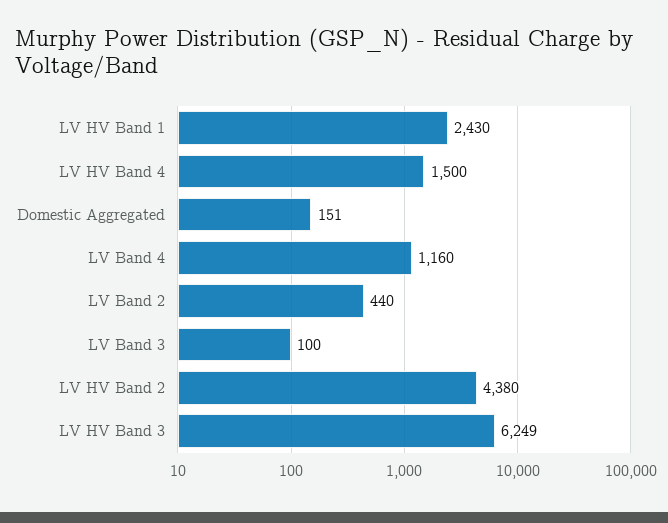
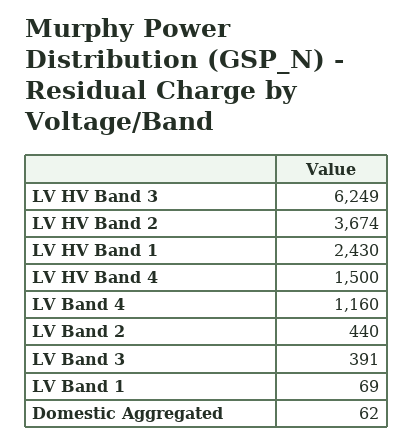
  {
    "LV HV Band 1": 2430,
    "LV HV Band 4": 1500,
-   "Domestic Aggregated": 151,
+   "Domestic Aggregated": 62,
    "LV Band 4": 1160,
    "LV Band 2": 440,
-   "LV Band 3": 100,
+   "LV Band 3": 391,
-   "LV HV Band 2": 4380,
+   "LV HV Band 2": 3674,
-   "LV HV Band 3": 6249
+   "LV HV Band 3": 6249,
+   "LV Band 1": 69
  }

